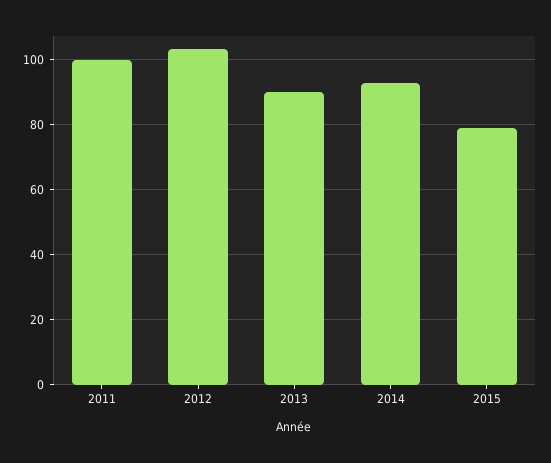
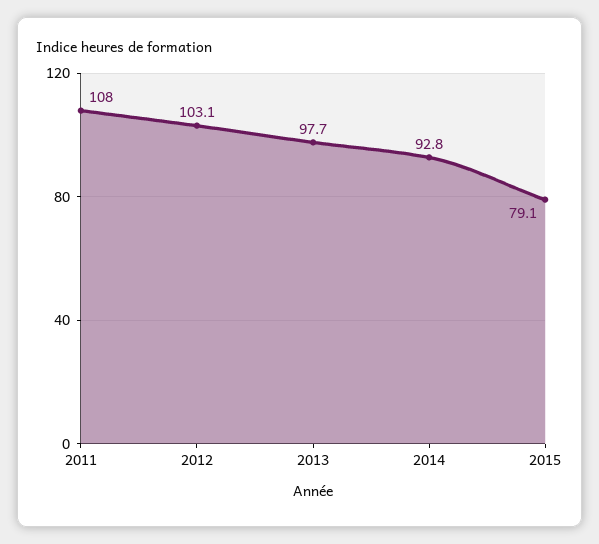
  {
-   "2011": 100,
+   "2011": 108,
    "2012": 103.1,
-   "2013": 90,
+   "2013": 97.7,
    "2014": 92.8,
    "2015": 79.1
  }

